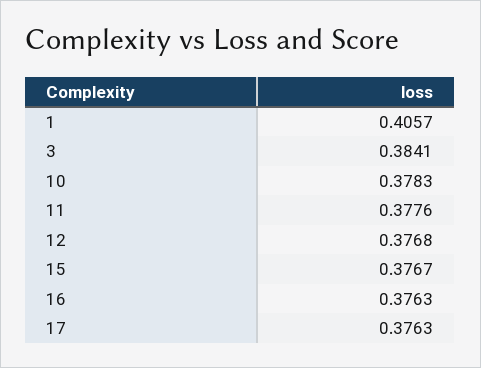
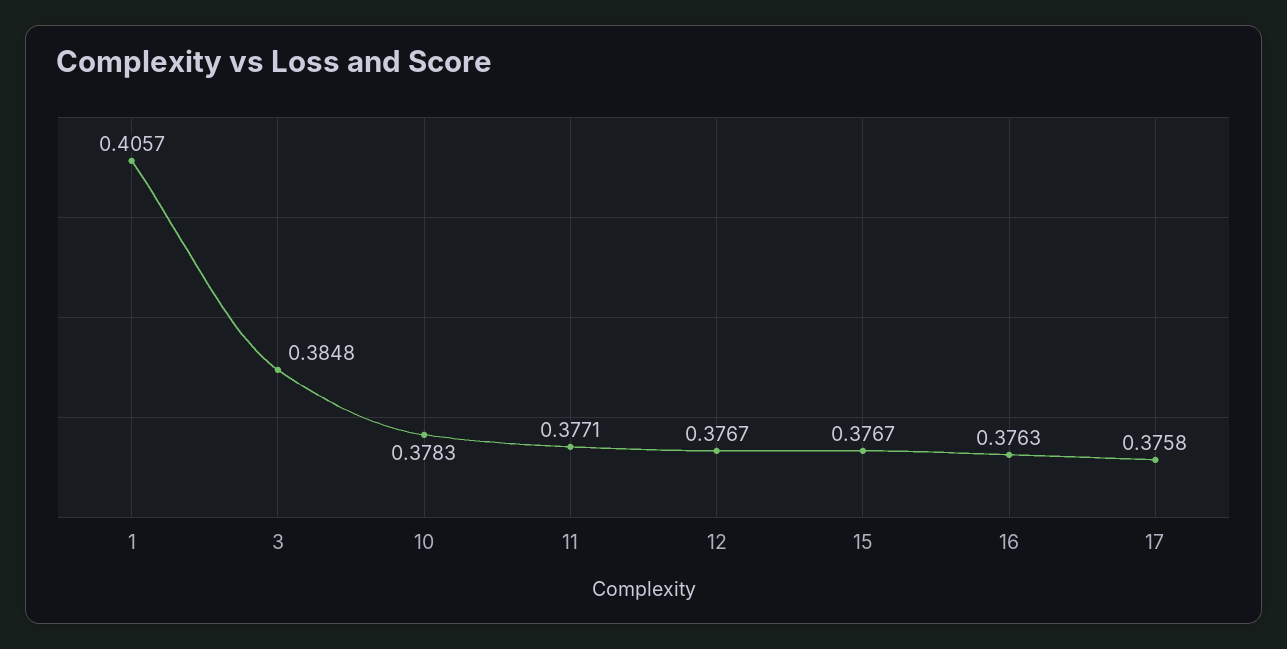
  {
    "1": 0.4057,
-   "3": 0.3841,
+   "3": 0.3848,
    "10": 0.3783,
-   "11": 0.3776,
+   "11": 0.3771,
-   "12": 0.3768,
+   "12": 0.3767,
    "15": 0.3767,
    "16": 0.3763,
-   "17": 0.3763
+   "17": 0.3758
  }

